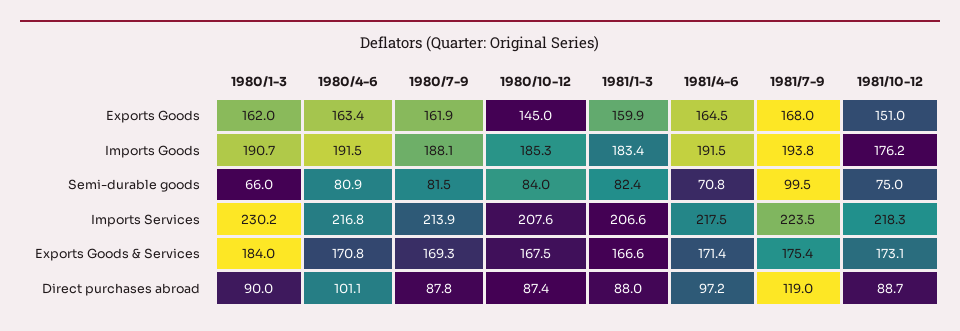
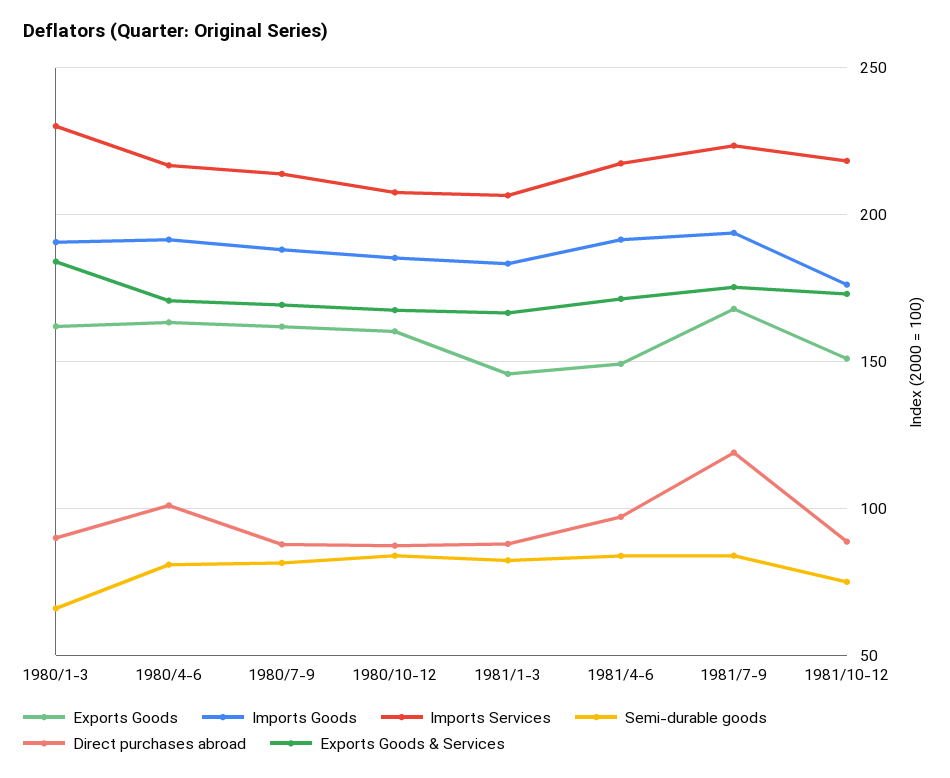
  {
    "Exports Goods": {
      "1980/1-3": 162,
      "1980/4-6": 163.4,
      "1980/7-9": 161.9,
-     "1980/10-12": 145,
+     "1980/10-12": 160,
-     "1981/1-3": 159.9,
+     "1981/1-3": 145,
-     "1981/4-6": 164.5,
+     "1981/4-6": 150,
      "1981/7-9": 168,
      "1981/10-12": 151
    },
    "Imports Goods": {
      "1980/1-3": 190.7,
      "1980/4-6": 191.5,
      "1980/7-9": 188.1,
      "1980/10-12": 185.3,
      "1981/1-3": 183.4,
      "1981/4-6": 191.5,
      "1981/7-9": 193.8,
      "1981/10-12": 176.2
    },
    "Semi-durable goods": {
      "1980/1-3": 66,
      "1980/4-6": 80.9,
      "1980/7-9": 81.5,
      "1980/10-12": 84,
      "1981/1-3": 82.4,
-     "1981/4-6": 70.8,
+     "1981/4-6": 85,
-     "1981/7-9": 99.5,
+     "1981/7-9": 85,
      "1981/10-12": 75
    },
    "Imports Services": {
      "1980/1-3": 230.2,
      "1980/4-6": 216.8,
      "1980/7-9": 213.9,
      "1980/10-12": 207.6,
      "1981/1-3": 206.6,
      "1981/4-6": 217.5,
      "1981/7-9": 223.5,
      "1981/10-12": 218.3
    },
    "Exports Goods & Services": {
      "1980/1-3": 184,
      "1980/4-6": 170.8,
      "1980/7-9": 169.3,
      "1980/10-12": 167.5,
      "1981/1-3": 166.6,
      "1981/4-6": 171.4,
      "1981/7-9": 175.4,
      "1981/10-12": 173.1
    },
    "Direct purchases abroad": {
      "1980/1-3": 90,
      "1980/4-6": 101.1,
      "1980/7-9": 87.8,
      "1980/10-12": 87.4,
      "1981/1-3": 88,
      "1981/4-6": 97.2,
      "1981/7-9": 119,
      "1981/10-12": 88.7
    }
  }

